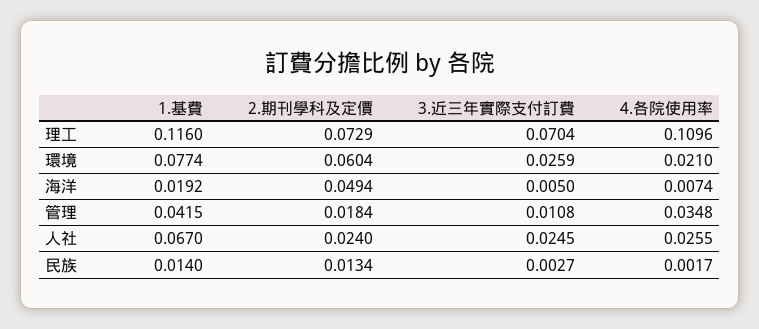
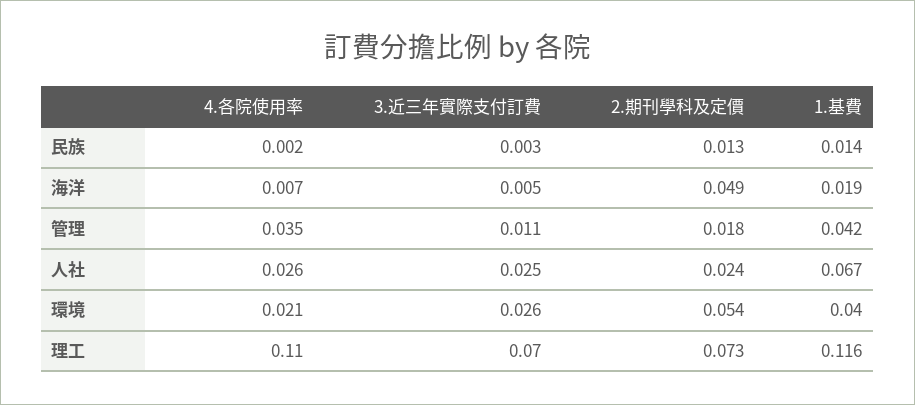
  {
    "1.基費": {
      "理工": 0.116,
-     "環境": 0.0774,
+     "環境": 0.04,
      "海洋": 0.0192,
      "管理": 0.0415,
      "人社": 0.067,
      "民族": 0.014
    },
    "2.期刊學科及定價": {
      "理工": 0.0729,
-     "環境": 0.0604,
+     "環境": 0.054,
      "海洋": 0.0494,
      "管理": 0.0184,
      "人社": 0.024,
      "民族": 0.0134
    },
    "3.近三年實際支付訂費": {
      "理工": 0.0704,
      "環境": 0.0259,
      "海洋": 0.005,
      "管理": 0.0108,
      "人社": 0.0245,
      "民族": 0.0027
    },
    "4.各院使用率": {
      "理工": 0.1096,
      "環境": 0.021,
      "海洋": 0.0074,
      "管理": 0.0348,
      "人社": 0.0255,
      "民族": 0.0017
    }
  }

